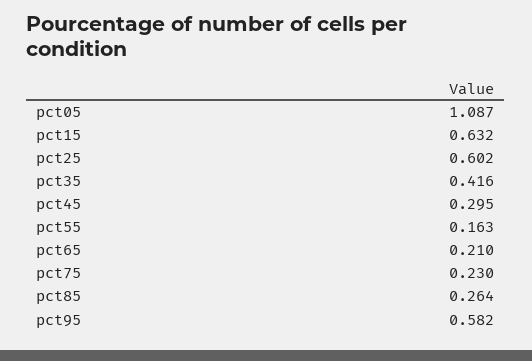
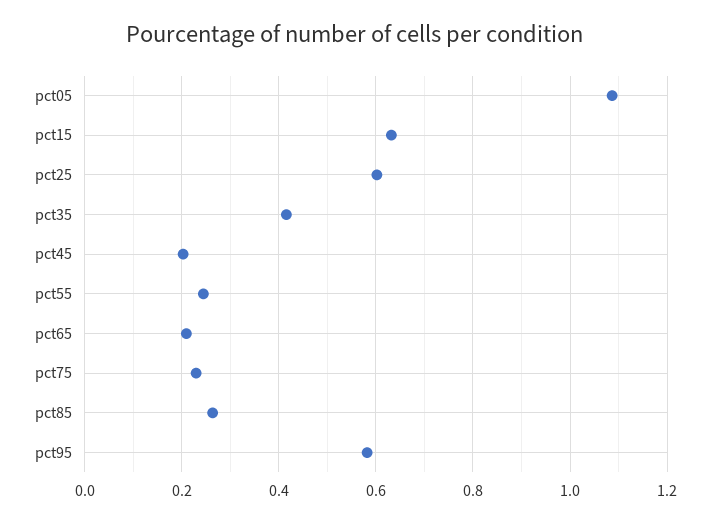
  {
    "pct05": 1.087,
    "pct15": 0.632,
    "pct25": 0.602,
    "pct35": 0.416,
-   "pct45": 0.295,
+   "pct45": 0.2,
-   "pct55": 0.163,
+   "pct55": 0.24,
    "pct65": 0.21,
    "pct75": 0.23,
    "pct85": 0.264,
    "pct95": 0.582
  }

